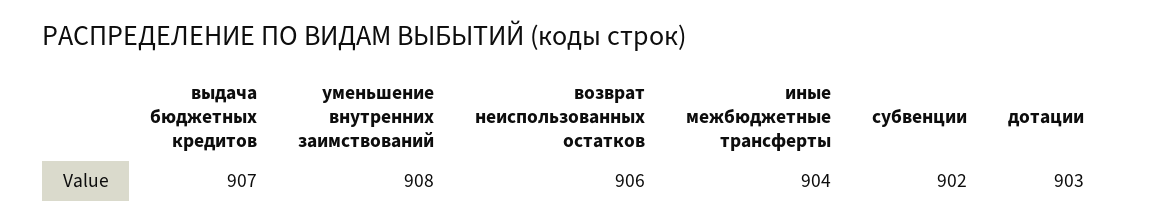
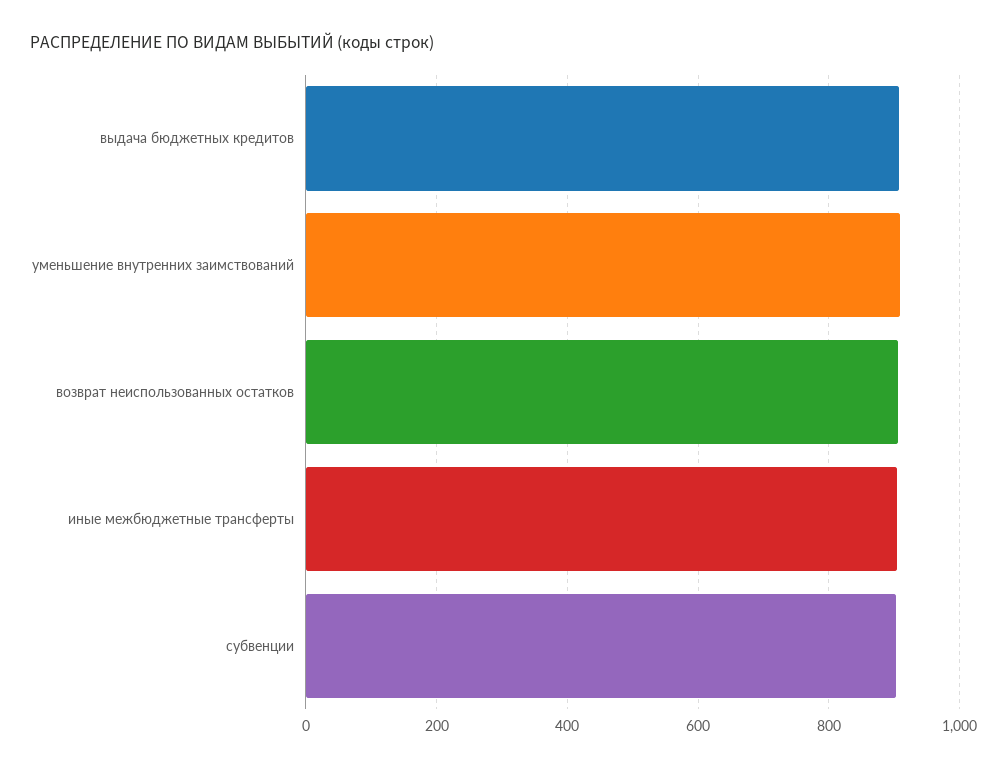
  {
    "выдача бюджетных кредитов": 907,
    "уменьшение внутренних заимствований": 908,
    "возврат неиспользованных остатков": 906,
    "иные межбюджетные трансферты": 904,
-   "субвенции": 902,
+   "субвенции": 902
-   "дотации": 903
  }

